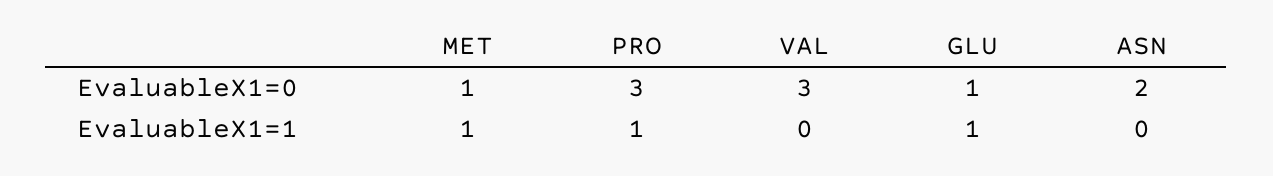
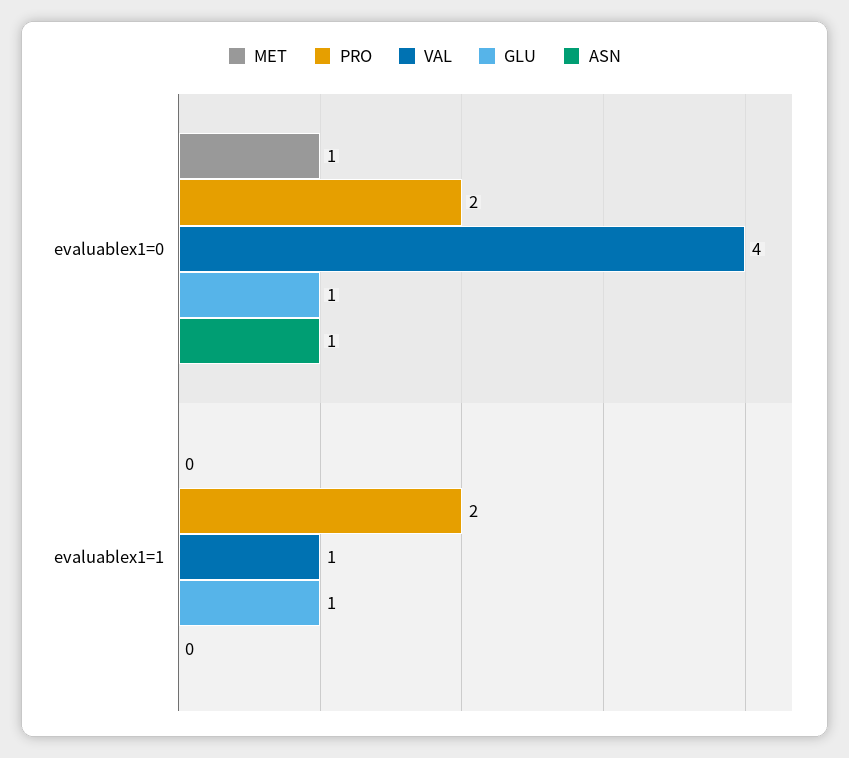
  {
    "MET": {
      "EvaluableX1=0": 1,
-     "EvaluableX1=1": 1
+     "EvaluableX1=1": 0
    },
    "PRO": {
-     "EvaluableX1=0": 3,
+     "EvaluableX1=0": 2,
-     "EvaluableX1=1": 1
+     "EvaluableX1=1": 2
    },
    "VAL": {
-     "EvaluableX1=0": 3,
+     "EvaluableX1=0": 4,
-     "EvaluableX1=1": 0
+     "EvaluableX1=1": 1
    },
    "GLU": {
      "EvaluableX1=0": 1,
      "EvaluableX1=1": 1
    },
    "ASN": {
-     "EvaluableX1=0": 2,
+     "EvaluableX1=0": 1,
      "EvaluableX1=1": 0
    }
  }

